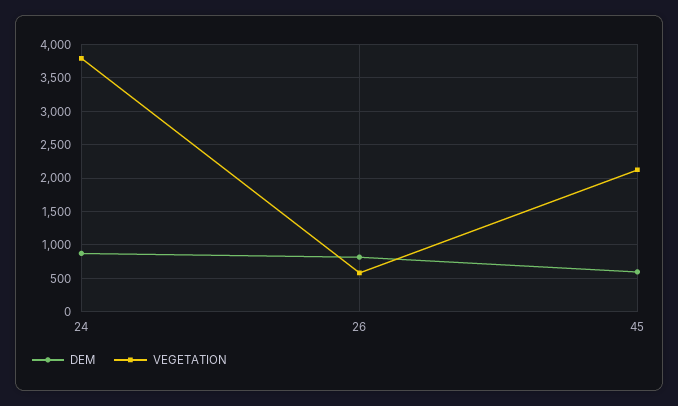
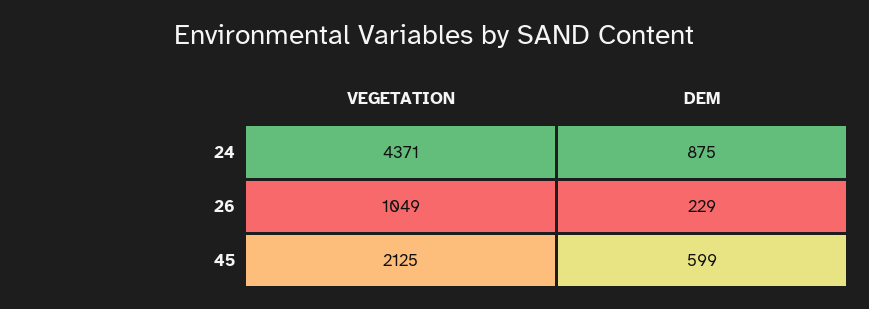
  {
    "DEM": {
      "24": 875,
-     "26": 800,
+     "26": 229,
      "45": 599
    },
    "VEGETATION": {
-     "24": 3800,
+     "24": 4371,
-     "26": 600,
+     "26": 1049,
      "45": 2125
    }
  }

